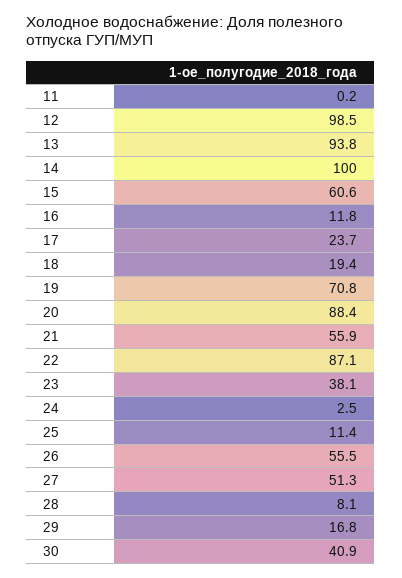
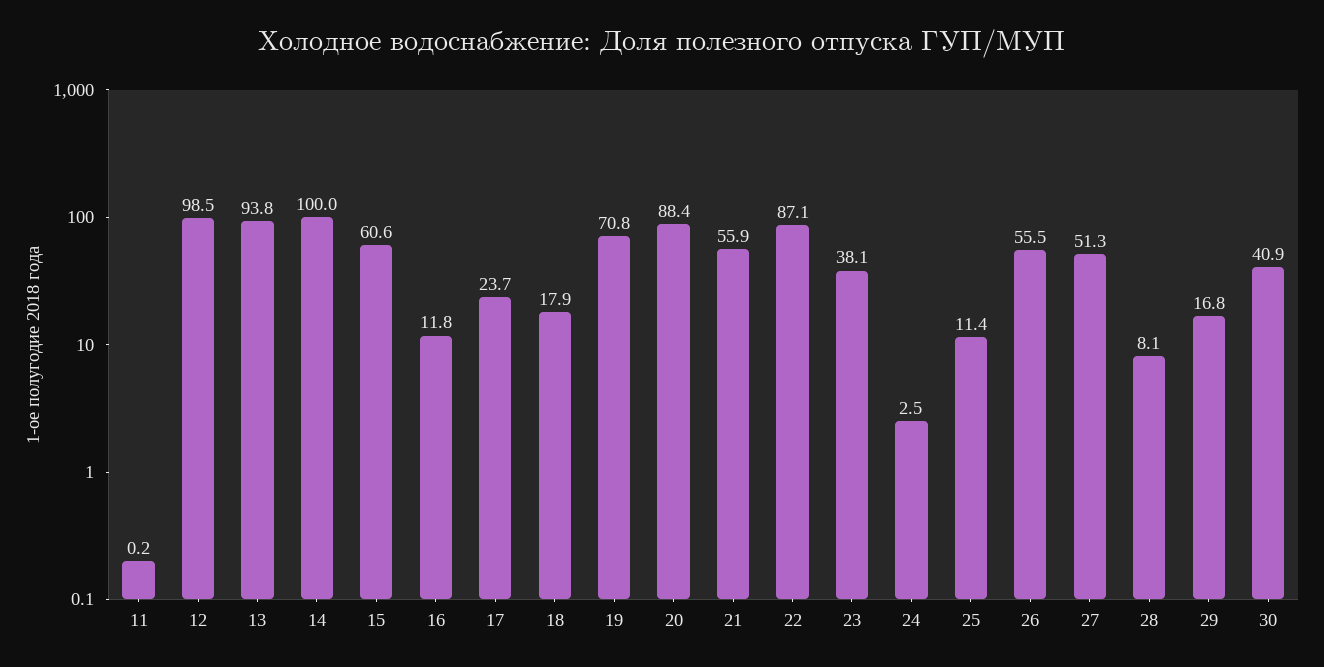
  {
    "11": 0.2,
    "12": 98.5,
    "13": 93.8,
    "14": 100,
    "15": 60.6,
    "16": 11.8,
    "17": 23.7,
-   "18": 19.4,
+   "18": 17.9,
    "19": 70.8,
    "20": 88.4,
    "21": 55.9,
    "22": 87.1,
    "23": 38.1,
    "24": 2.5,
    "25": 11.4,
    "26": 55.5,
    "27": 51.3,
    "28": 8.1,
    "29": 16.8,
    "30": 40.9
  }

